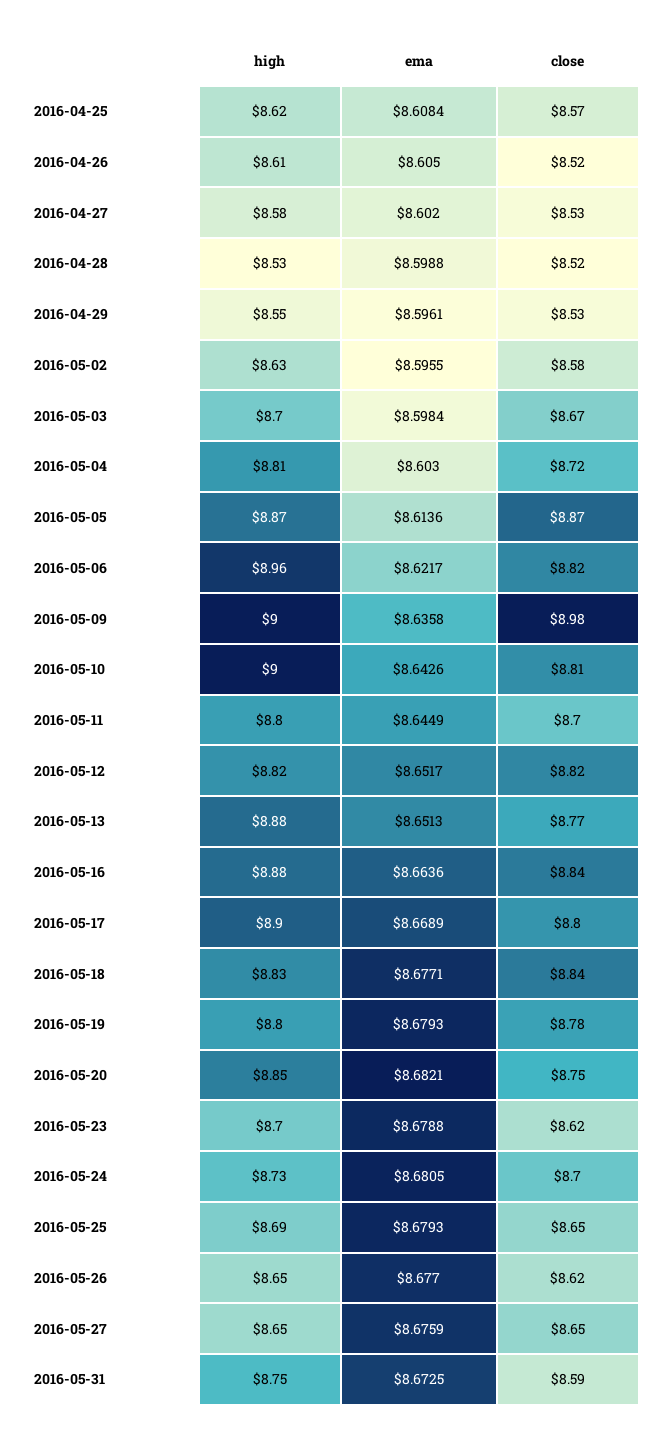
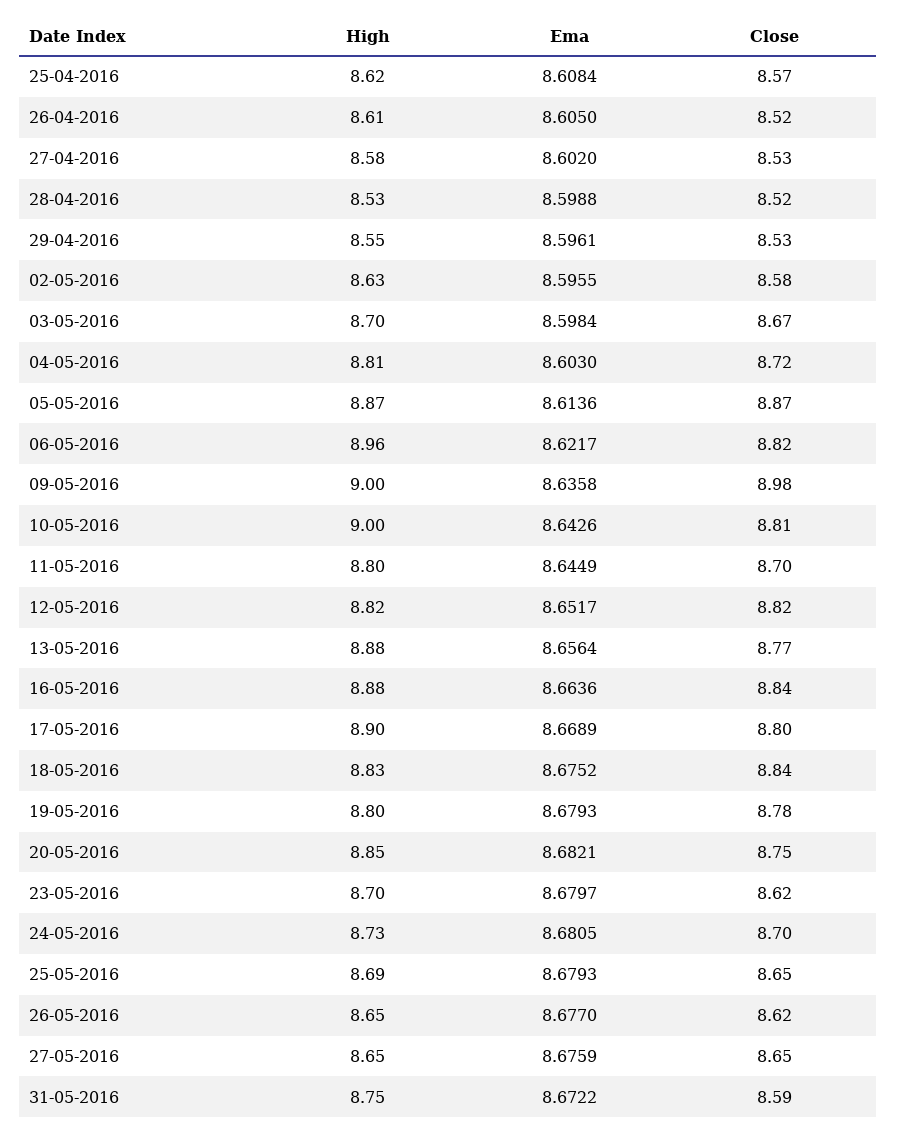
  {
    "high": {
      "2016-04-25": 8.62,
      "2016-04-26": 8.61,
      "2016-04-27": 8.58,
      "2016-04-28": 8.53,
      "2016-04-29": 8.55,
      "2016-05-02": 8.63,
      "2016-05-03": 8.7,
      "2016-05-04": 8.81,
      "2016-05-05": 8.87,
      "2016-05-06": 8.96,
      "2016-05-09": 9,
      "2016-05-10": 9,
      "2016-05-11": 8.8,
      "2016-05-12": 8.82,
      "2016-05-13": 8.88,
      "2016-05-16": 8.88,
      "2016-05-17": 8.9,
      "2016-05-18": 8.83,
      "2016-05-19": 8.8,
      "2016-05-20": 8.85,
      "2016-05-23": 8.7,
      "2016-05-24": 8.73,
      "2016-05-25": 8.69,
      "2016-05-26": 8.65,
      "2016-05-27": 8.65,
      "2016-05-31": 8.75
    },
    "ema": {
      "2016-04-25": 8.6084,
      "2016-04-26": 8.605,
      "2016-04-27": 8.602,
      "2016-04-28": 8.5988,
      "2016-04-29": 8.5961,
      "2016-05-02": 8.5955,
      "2016-05-03": 8.5984,
      "2016-05-04": 8.603,
      "2016-05-05": 8.6136,
      "2016-05-06": 8.6217,
      "2016-05-09": 8.6358,
      "2016-05-10": 8.6426,
      "2016-05-11": 8.6449,
      "2016-05-12": 8.6517,
-     "2016-05-13": 8.6513,
+     "2016-05-13": 8.6564,
      "2016-05-16": 8.6636,
      "2016-05-17": 8.6689,
-     "2016-05-18": 8.6771,
+     "2016-05-18": 8.6752,
      "2016-05-19": 8.6793,
      "2016-05-20": 8.6821,
-     "2016-05-23": 8.6788,
+     "2016-05-23": 8.6797,
      "2016-05-24": 8.6805,
      "2016-05-25": 8.6793,
      "2016-05-26": 8.677,
      "2016-05-27": 8.6759,
-     "2016-05-31": 8.6725
+     "2016-05-31": 8.6722
    },
    "close": {
      "2016-04-25": 8.57,
      "2016-04-26": 8.52,
      "2016-04-27": 8.53,
      "2016-04-28": 8.52,
      "2016-04-29": 8.53,
      "2016-05-02": 8.58,
      "2016-05-03": 8.67,
      "2016-05-04": 8.72,
      "2016-05-05": 8.87,
      "2016-05-06": 8.82,
      "2016-05-09": 8.98,
      "2016-05-10": 8.81,
      "2016-05-11": 8.7,
      "2016-05-12": 8.82,
      "2016-05-13": 8.77,
      "2016-05-16": 8.84,
      "2016-05-17": 8.8,
      "2016-05-18": 8.84,
      "2016-05-19": 8.78,
      "2016-05-20": 8.75,
      "2016-05-23": 8.62,
      "2016-05-24": 8.7,
      "2016-05-25": 8.65,
      "2016-05-26": 8.62,
      "2016-05-27": 8.65,
      "2016-05-31": 8.59
    }
  }

